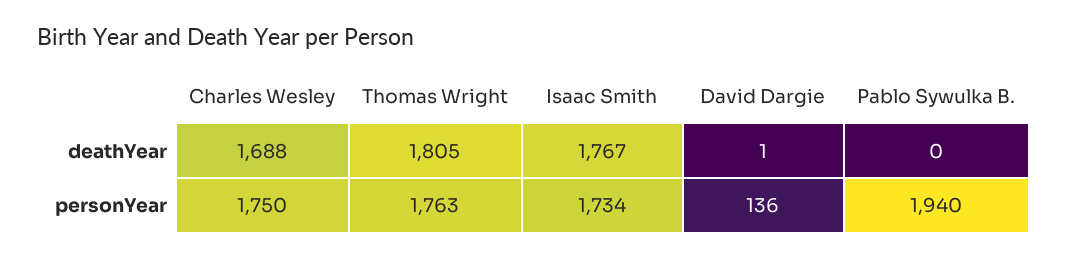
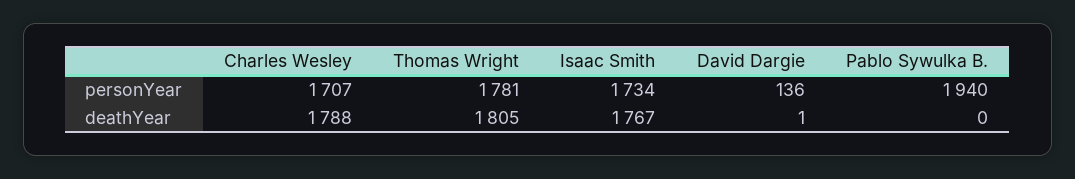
  {
    "Charles Wesley": {
-     "deathYear": 1688,
+     "deathYear": 1788,
-     "personYear": 1750
+     "personYear": 1707
    },
    "Thomas Wright": {
      "deathYear": 1805,
-     "personYear": 1763
+     "personYear": 1781
    },
    "Isaac Smith": {
      "deathYear": 1767,
      "personYear": 1734
    },
    "David Dargie": {
      "deathYear": 1,
      "personYear": 136
    },
    "Pablo Sywulka B.": {
      "deathYear": 0,
      "personYear": 1940
    }
  }

